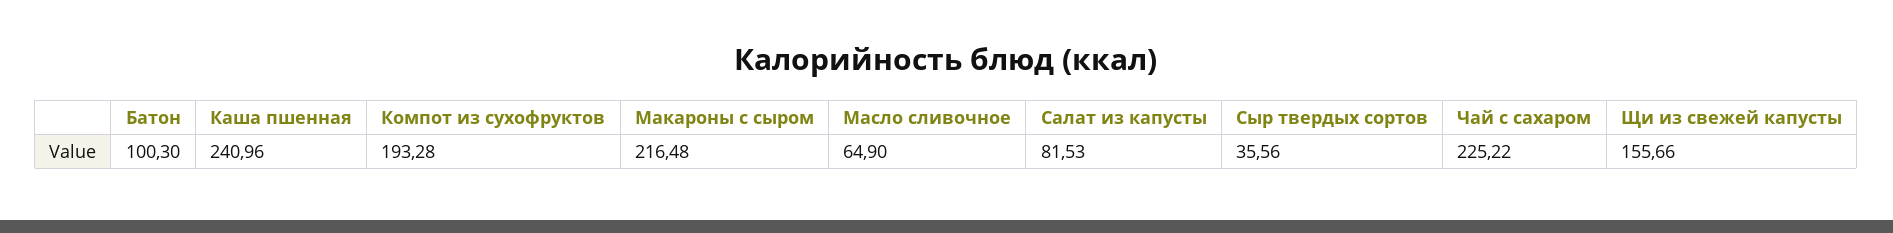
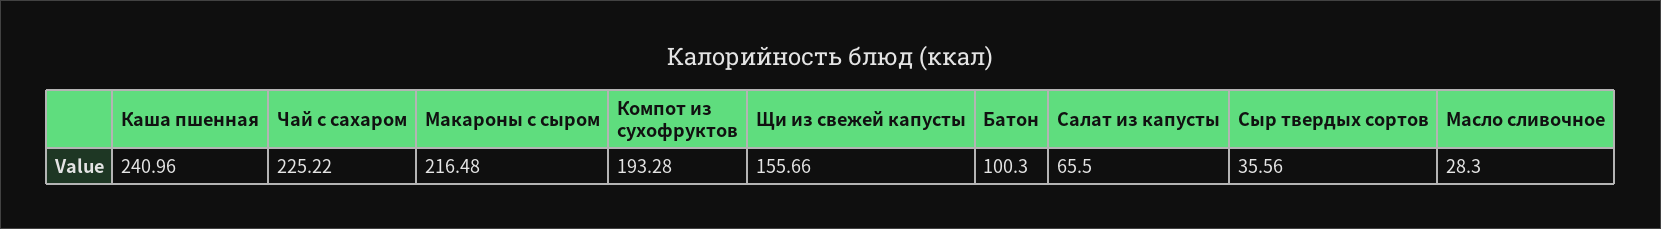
  {
    "Батон": 100.3,
    "Каша пшенная": 240.96,
    "Компот из сухофруктов": 193.28,
    "Макароны с сыром": 216.48,
-   "Масло сливочное": 64.9,
+   "Масло сливочное": 28.3,
-   "Салат из капусты": 81.53,
+   "Салат из капусты": 65.5,
    "Сыр твердых сортов": 35.56,
    "Чай с сахаром": 225.22,
    "Щи из свежей капусты": 155.66
  }

